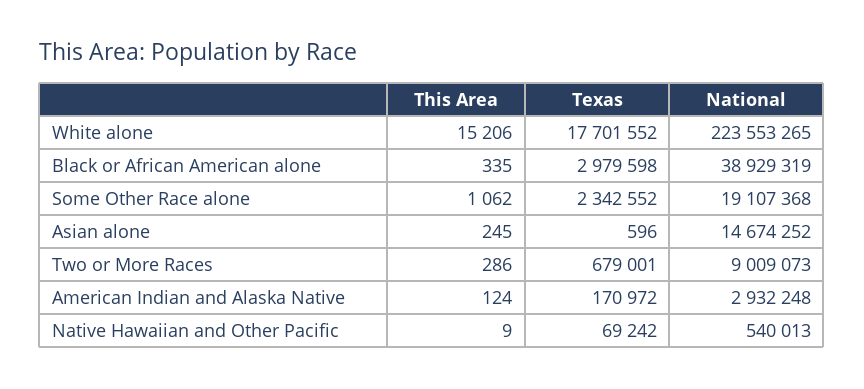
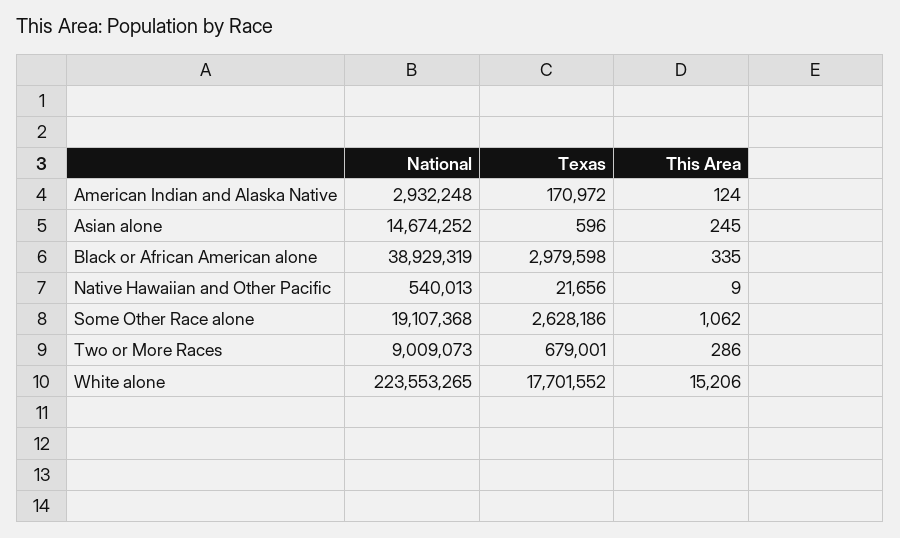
  {
    "This Area": {
      "White alone": 15206,
      "Black or African American alone": 335,
      "Some Other Race alone": 1062,
      "Asian alone": 245,
      "Two or More Races": 286,
      "American Indian and Alaska Native": 124,
      "Native Hawaiian and Other Pacific": 9
    },
    "Texas": {
      "White alone": 17701552,
      "Black or African American alone": 2979598,
-     "Some Other Race alone": 2342552,
+     "Some Other Race alone": 2628186,
      "Asian alone": 596,
      "Two or More Races": 679001,
      "American Indian and Alaska Native": 170972,
-     "Native Hawaiian and Other Pacific": 69242
+     "Native Hawaiian and Other Pacific": 21656
    },
    "National": {
      "White alone": 223553265,
      "Black or African American alone": 38929319,
      "Some Other Race alone": 19107368,
      "Asian alone": 14674252,
      "Two or More Races": 9009073,
      "American Indian and Alaska Native": 2932248,
      "Native Hawaiian and Other Pacific": 540013
    }
  }

